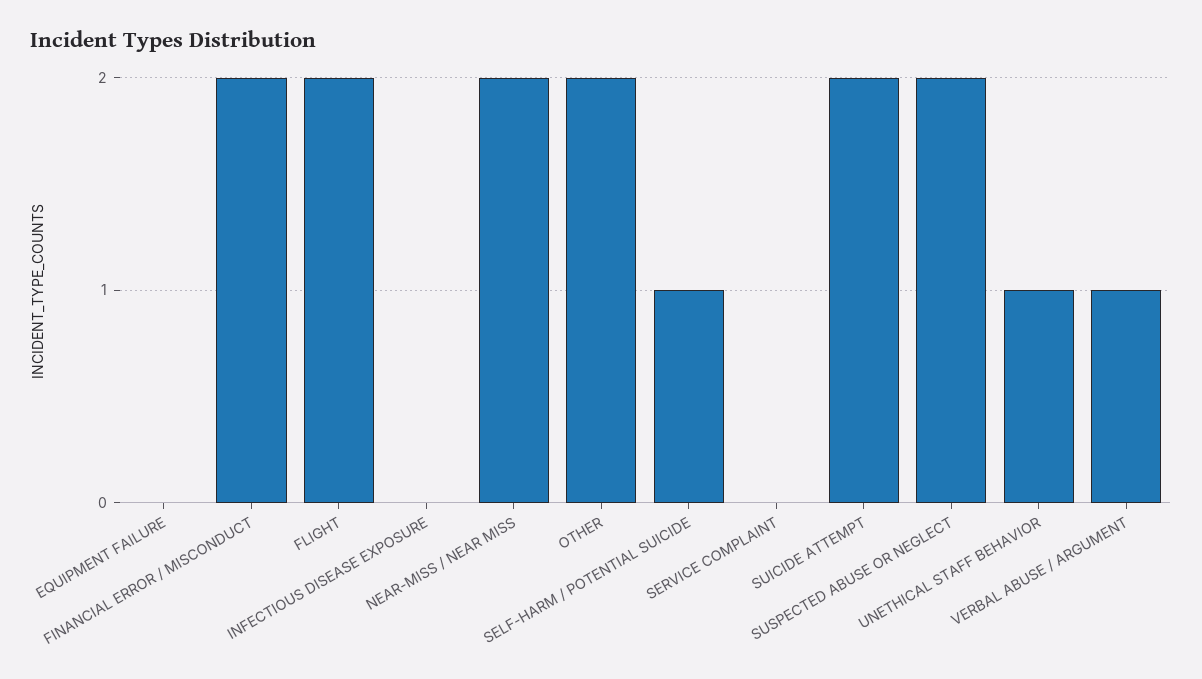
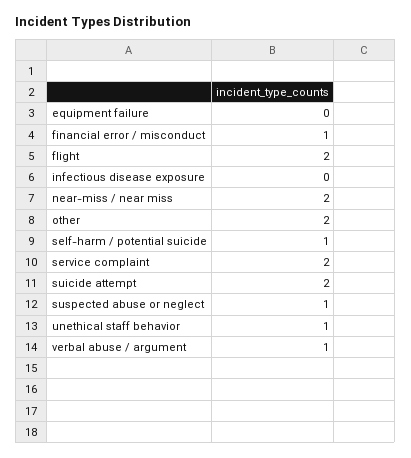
  {
    "EQUIPMENT FAILURE": 0,
-   "FINANCIAL ERROR / MISCONDUCT": 2,
+   "FINANCIAL ERROR / MISCONDUCT": 1,
    "FLIGHT": 2,
    "INFECTIOUS DISEASE EXPOSURE": 0,
    "NEAR-MISS / NEAR MISS": 2,
    "OTHER": 2,
    "SELF-HARM / POTENTIAL SUICIDE": 1,
-   "SERVICE COMPLAINT": 0,
+   "SERVICE COMPLAINT": 2,
    "SUICIDE ATTEMPT": 2,
-   "SUSPECTED ABUSE OR NEGLECT": 2,
+   "SUSPECTED ABUSE OR NEGLECT": 1,
    "UNETHICAL STAFF BEHAVIOR": 1,
    "VERBAL ABUSE / ARGUMENT": 1
  }

